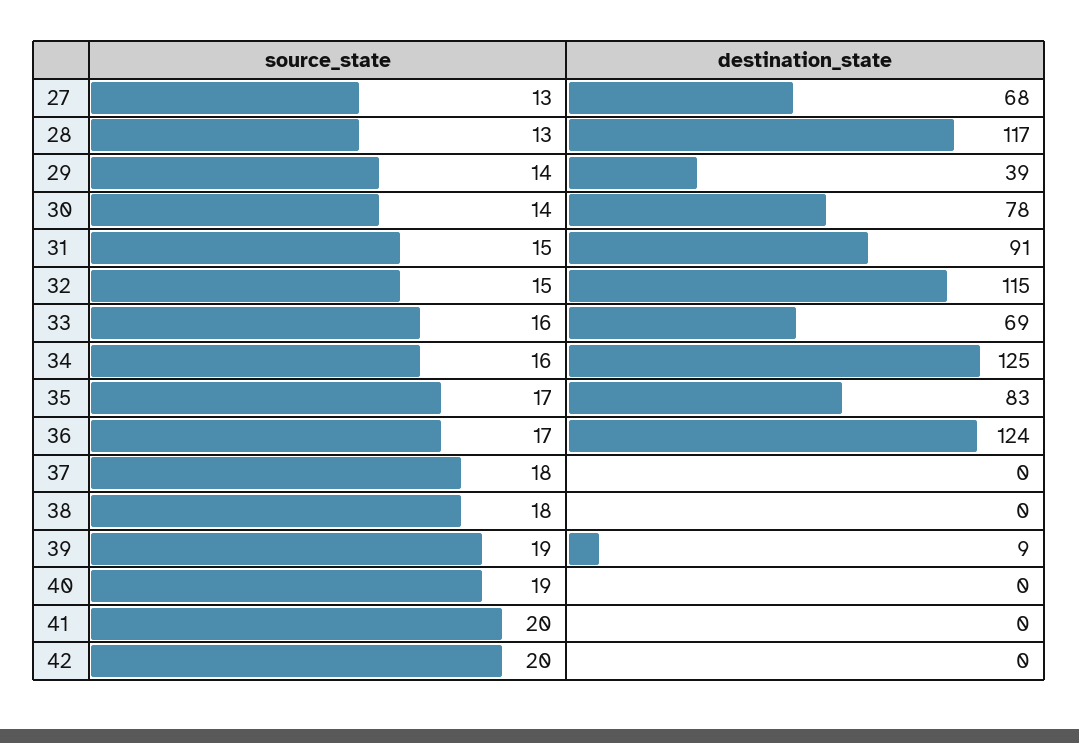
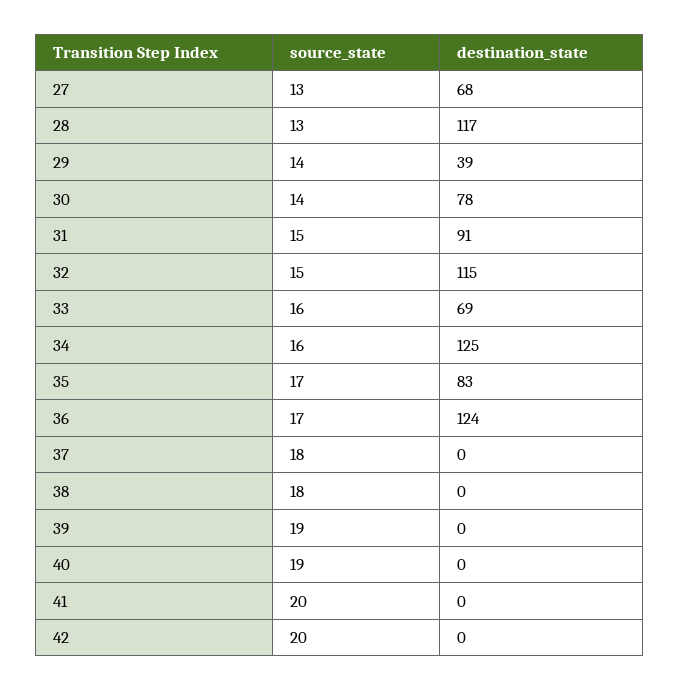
  {
    "source_state": {
      "27": 13,
      "28": 13,
      "29": 14,
      "30": 14,
      "31": 15,
      "32": 15,
      "33": 16,
      "34": 16,
      "35": 17,
      "36": 17,
      "37": 18,
      "38": 18,
      "39": 19,
      "40": 19,
      "41": 20,
      "42": 20
    },
    "destination_state": {
      "27": 68,
      "28": 117,
      "29": 39,
      "30": 78,
      "31": 91,
      "32": 115,
      "33": 69,
      "34": 125,
      "35": 83,
      "36": 124,
      "37": 0,
      "38": 0,
-     "39": 9,
+     "39": 0,
      "40": 0,
      "41": 0,
      "42": 0
    }
  }

